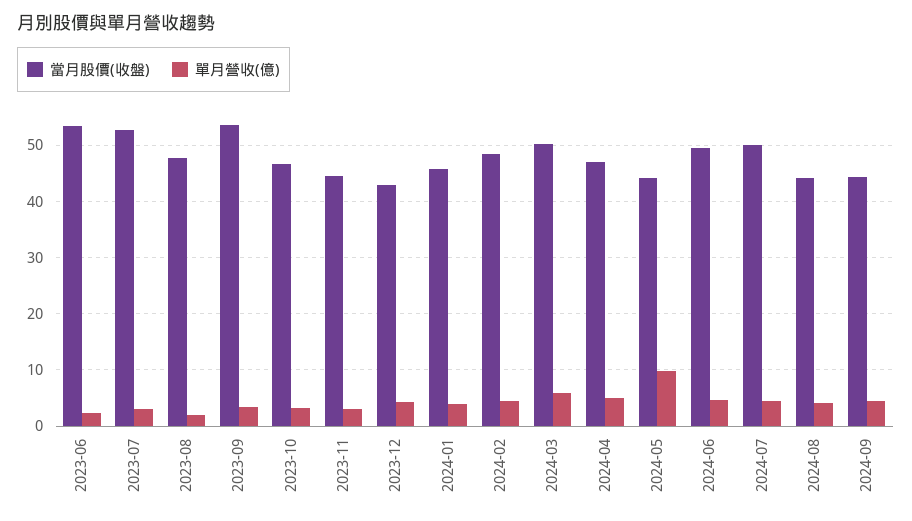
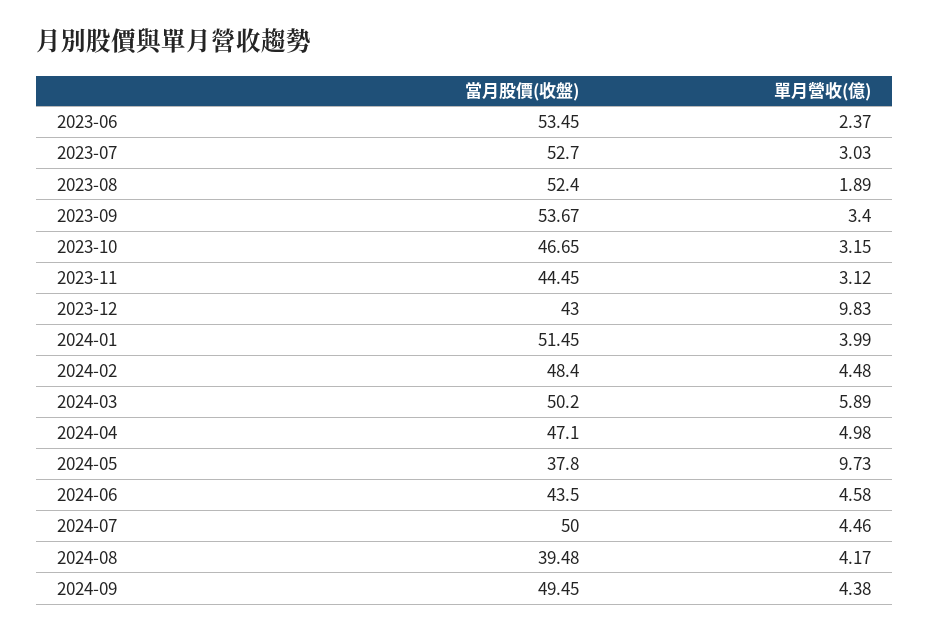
  {
    "當月股價(收盤)": {
      "2023-06": 53.45,
      "2023-07": 52.7,
-     "2023-08": 48,
+     "2023-08": 52.4,
      "2023-09": 53.67,
      "2023-10": 46.65,
      "2023-11": 44.45,
      "2023-12": 43,
-     "2024-01": 46,
+     "2024-01": 51.45,
      "2024-02": 48.4,
      "2024-03": 50.2,
      "2024-04": 47.1,
-     "2024-05": 44,
+     "2024-05": 37.8,
-     "2024-06": 50,
+     "2024-06": 43.5,
      "2024-07": 50,
-     "2024-08": 44,
+     "2024-08": 39.48,
-     "2024-09": 44
+     "2024-09": 49.45
    },
    "單月營收(億)": {
      "2023-06": 2.37,
      "2023-07": 3.03,
      "2023-08": 1.89,
      "2023-09": 3.4,
      "2023-10": 3.15,
      "2023-11": 3.12,
-     "2023-12": 4,
+     "2023-12": 9.83,
      "2024-01": 3.99,
      "2024-02": 4.48,
      "2024-03": 5.89,
      "2024-04": 4.98,
      "2024-05": 9.73,
      "2024-06": 4.58,
      "2024-07": 4.46,
      "2024-08": 4.17,
      "2024-09": 4.38
    }
  }

